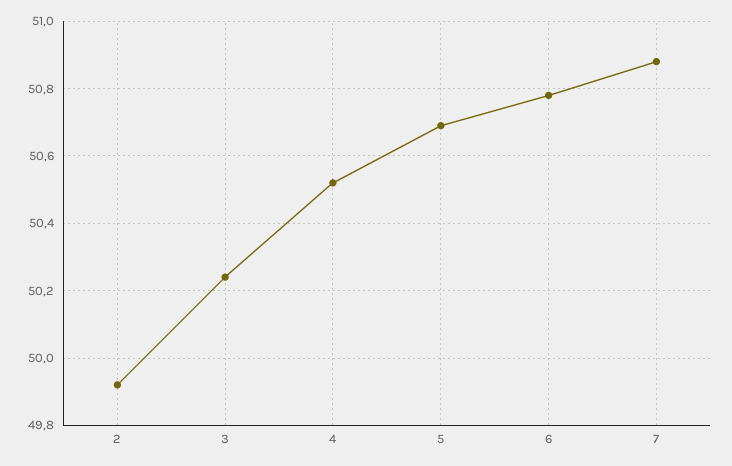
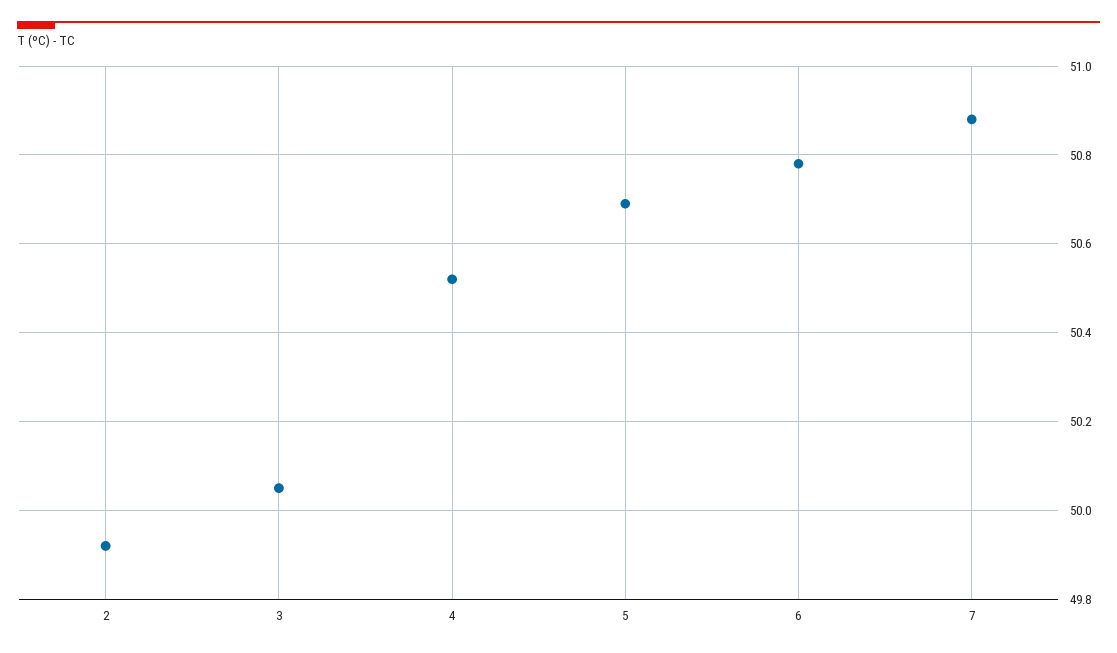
  {
    "2": 49.9,
-   "3": 50.25,
+   "3": 50.05,
    "4": 50.5,
    "5": 50.7,
    "6": 50.8,
    "7": 50.9
  }

